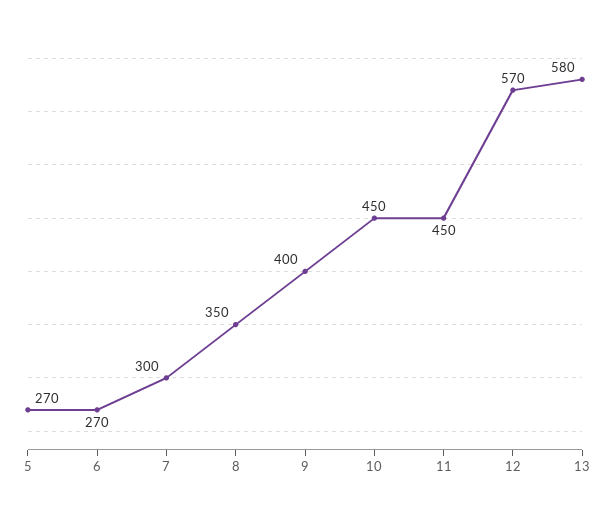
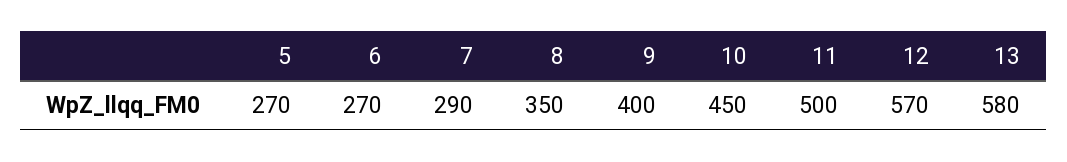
  {
    "5": 270,
    "6": 270,
-   "7": 300,
+   "7": 290,
    "8": 350,
    "9": 400,
    "10": 450,
-   "11": 450,
+   "11": 500,
    "12": 570,
    "13": 580
  }

